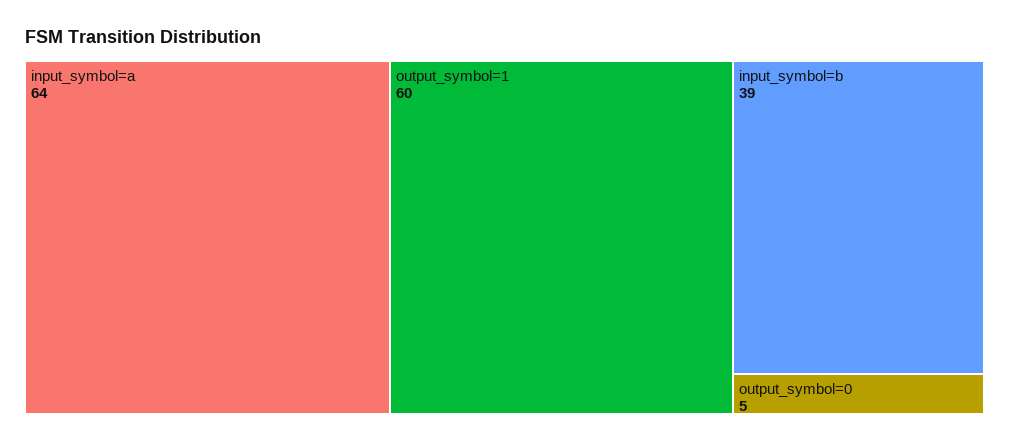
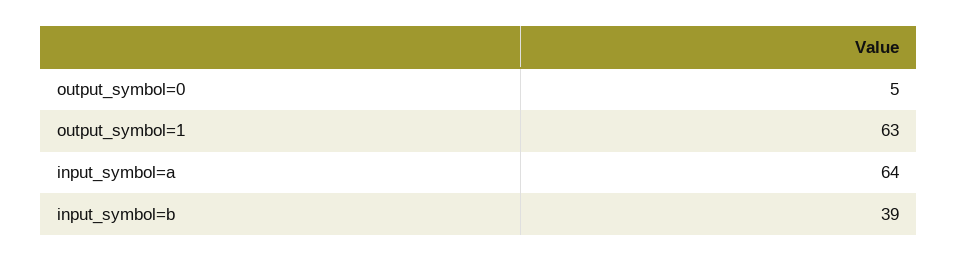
  {
    "input_symbol=a": 64,
-   "output_symbol=1": 60,
+   "output_symbol=1": 63,
    "input_symbol=b": 39,
    "output_symbol=0": 5
  }

